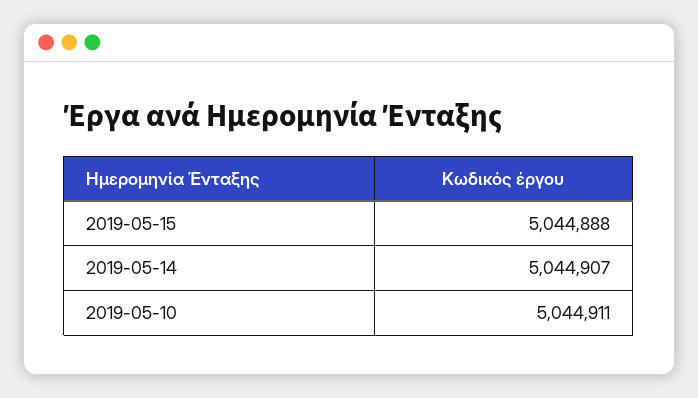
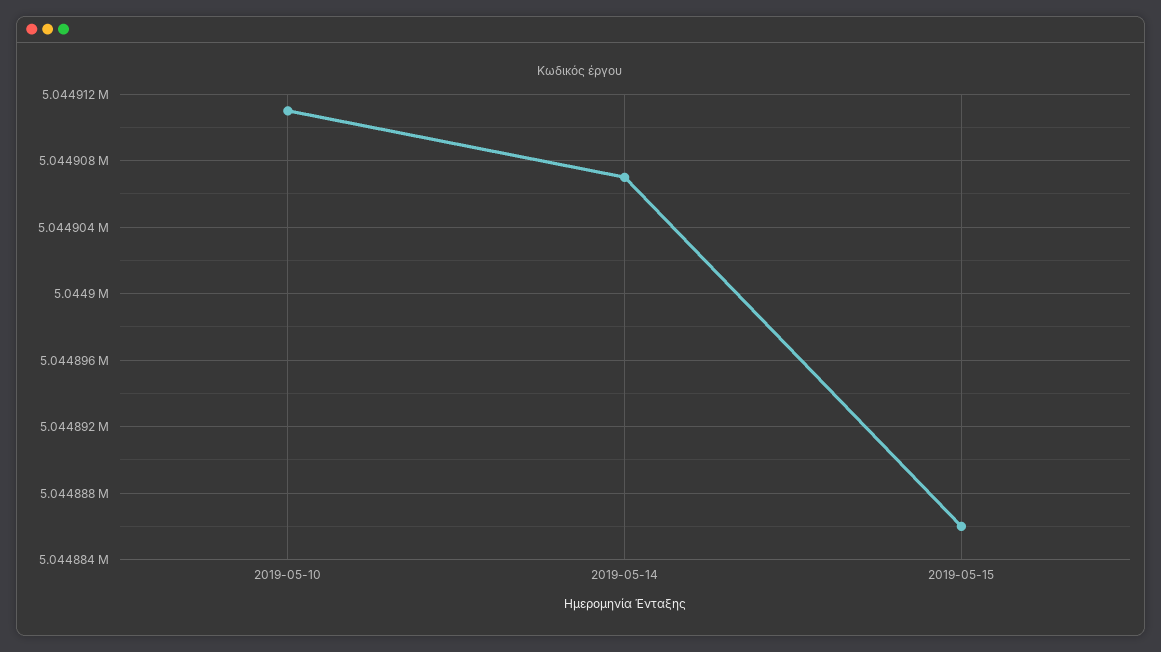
  {
-   "2019-05-15": 5044888,
+   "2019-05-15": 5044886,
    "2019-05-14": 5044907,
    "2019-05-10": 5044911
  }

